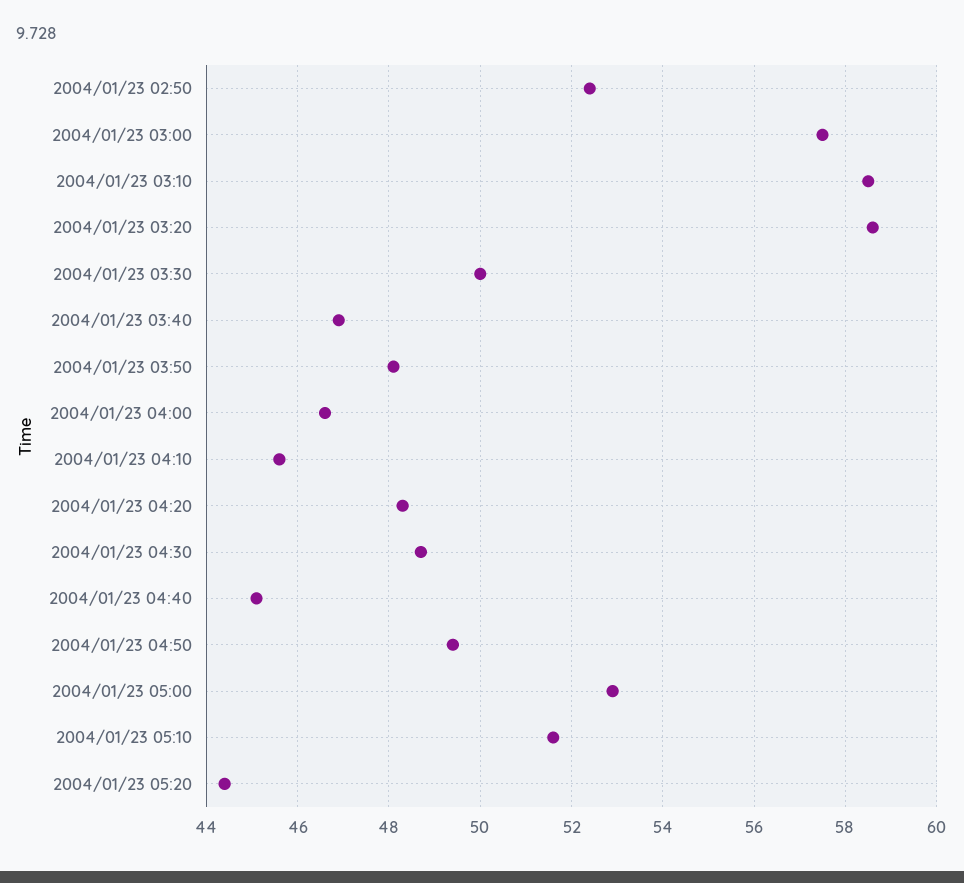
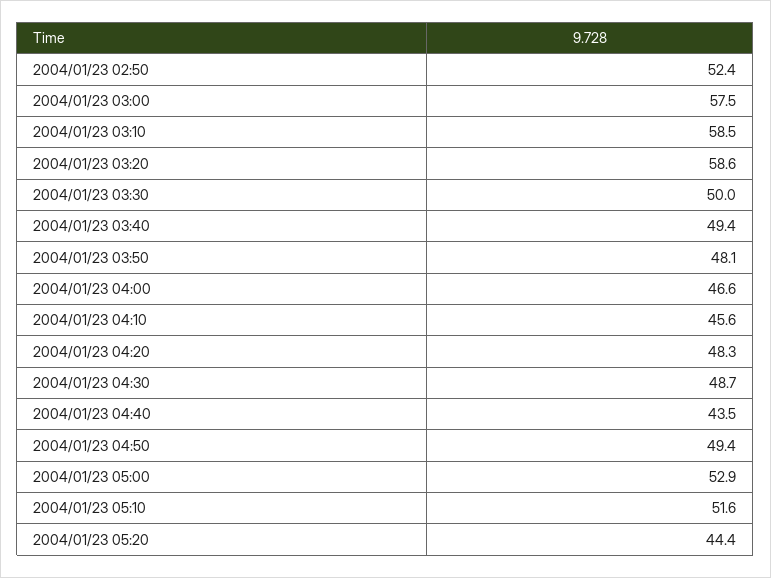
  {
    "2004/01/23 02:50": 52.4,
    "2004/01/23 03:00": 57.5,
    "2004/01/23 03:10": 58.5,
    "2004/01/23 03:20": 58.6,
    "2004/01/23 03:30": 50,
-   "2004/01/23 03:40": 47,
+   "2004/01/23 03:40": 49.4,
    "2004/01/23 03:50": 48.1,
    "2004/01/23 04:00": 46.6,
    "2004/01/23 04:10": 45.6,
    "2004/01/23 04:20": 48.3,
    "2004/01/23 04:30": 48.7,
-   "2004/01/23 04:40": 45,
+   "2004/01/23 04:40": 43.5,
    "2004/01/23 04:50": 49.4,
    "2004/01/23 05:00": 52.9,
    "2004/01/23 05:10": 51.6,
    "2004/01/23 05:20": 44.4
  }

